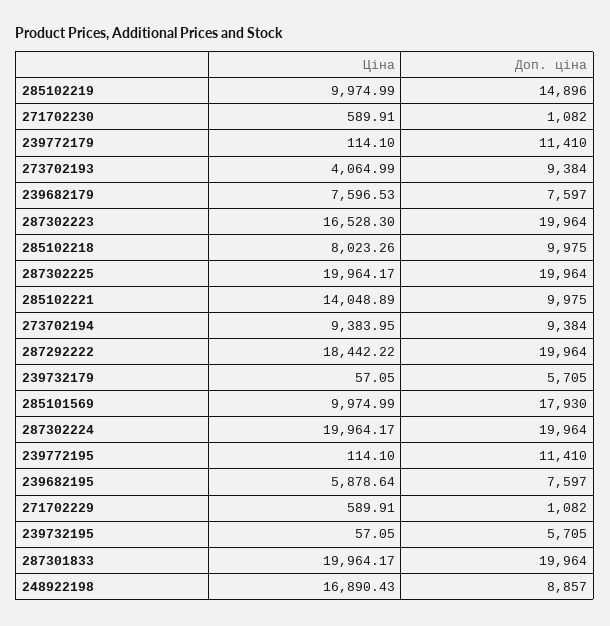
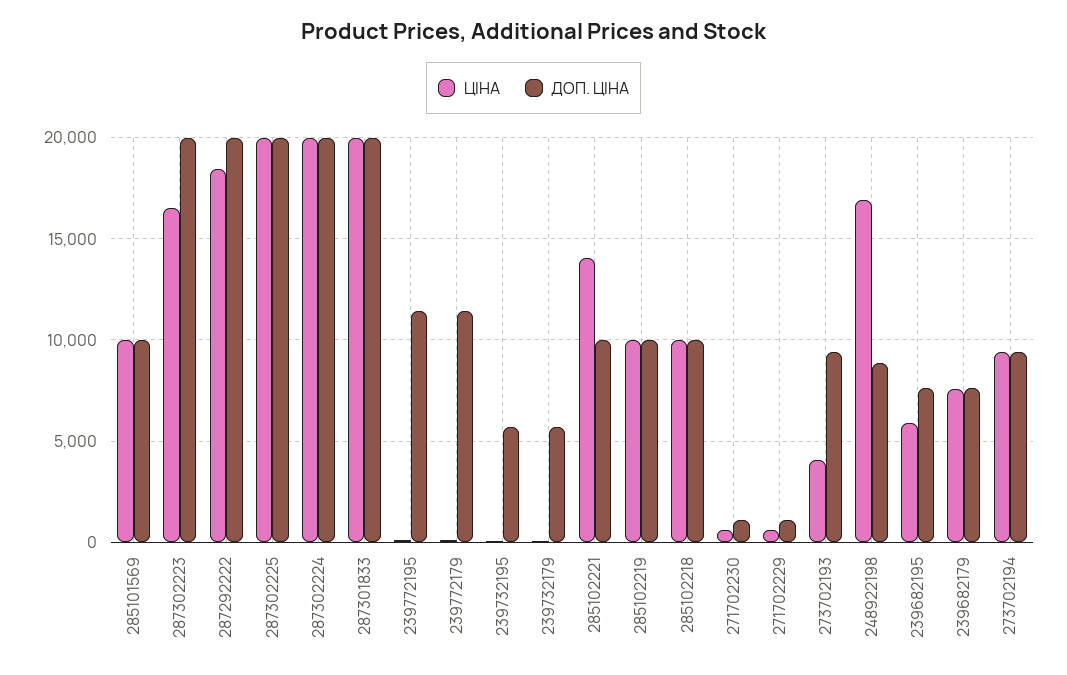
  {
    "Ціна": {
      "285102219": 9974.99,
      "271702230": 589.91,
      "239772179": 114.1,
      "273702193": 4064.99,
      "239682179": 7596.53,
      "287302223": 16528.3,
-     "285102218": 8023.26,
+     "285102218": 10000,
      "287302225": 19964.17,
      "285102221": 14048.89,
      "273702194": 9383.95,
      "287292222": 18442.22,
      "239732179": 57.05,
      "285101569": 9974.99,
      "287302224": 19964.17,
      "239772195": 114.1,
      "239682195": 5878.64,
      "271702229": 589.91,
      "239732195": 57.05,
      "287301833": 19964.17,
      "248922198": 16890.43
    },
    "Доп. ціна": {
-     "285102219": 14896,
+     "285102219": 10000,
      "271702230": 1082,
      "239772179": 11410,
      "273702193": 9384,
      "239682179": 7597,
      "287302223": 19964,
      "285102218": 9975,
      "287302225": 19964,
      "285102221": 9975,
      "273702194": 9384,
      "287292222": 19964,
      "239732179": 5705,
-     "285101569": 17930,
+     "285101569": 10000,
      "287302224": 19964,
      "239772195": 11410,
      "239682195": 7597,
      "271702229": 1082,
      "239732195": 5705,
      "287301833": 19964,
      "248922198": 8857
    }
  }

